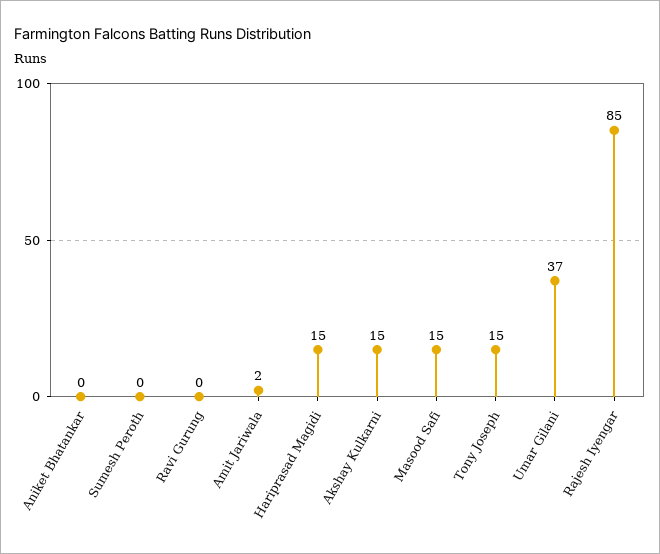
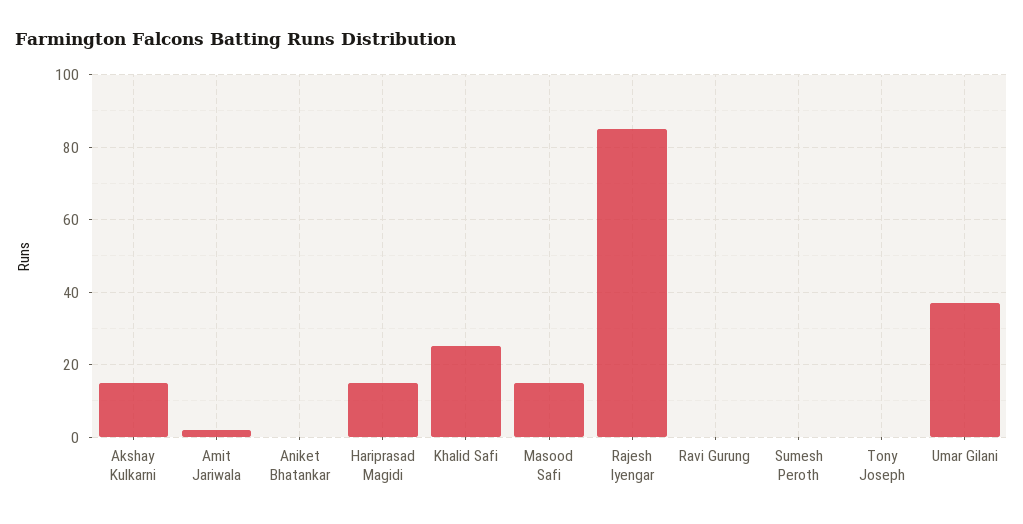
  {
    "Aniket Bhatankar": 0,
    "Sumesh Peroth": 0,
    "Ravi Gurung": 0,
    "Amit Jariwala": 2,
    "Hariprasad Magidi": 15,
    "Akshay Kulkarni": 15,
    "Masood Safi": 15,
-   "Tony Joseph": 15,
+   "Tony Joseph": 0,
    "Umar Gilani": 37,
-   "Rajesh Iyengar": 85
+   "Rajesh Iyengar": 85,
+   "Khalid Safi": 25
  }

